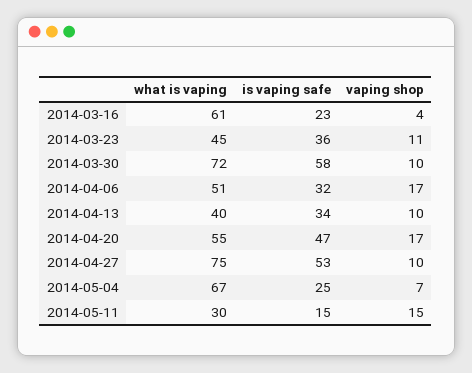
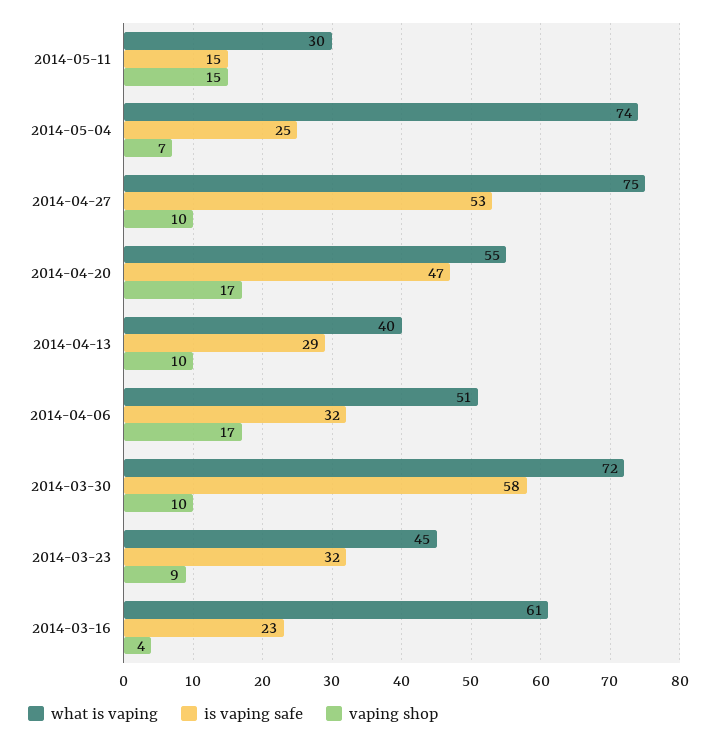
  {
    "what is vaping": {
      "2014-03-16": 61,
      "2014-03-23": 45,
      "2014-03-30": 72,
      "2014-04-06": 51,
      "2014-04-13": 40,
      "2014-04-20": 55,
      "2014-04-27": 75,
-     "2014-05-04": 67,
+     "2014-05-04": 74,
      "2014-05-11": 30
    },
    "is vaping safe": {
      "2014-03-16": 23,
-     "2014-03-23": 36,
+     "2014-03-23": 32,
      "2014-03-30": 58,
      "2014-04-06": 32,
-     "2014-04-13": 34,
+     "2014-04-13": 29,
      "2014-04-20": 47,
      "2014-04-27": 53,
      "2014-05-04": 25,
      "2014-05-11": 15
    },
    "vaping shop": {
      "2014-03-16": 4,
-     "2014-03-23": 11,
+     "2014-03-23": 9,
      "2014-03-30": 10,
      "2014-04-06": 17,
      "2014-04-13": 10,
      "2014-04-20": 17,
      "2014-04-27": 10,
      "2014-05-04": 7,
      "2014-05-11": 15
    }
  }

